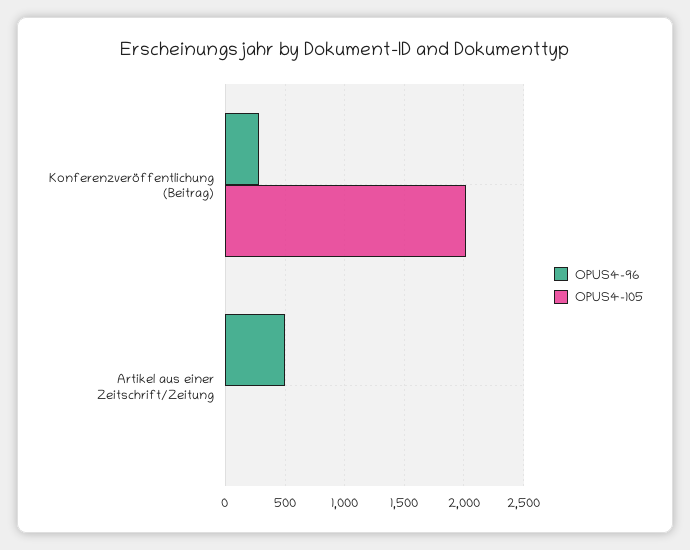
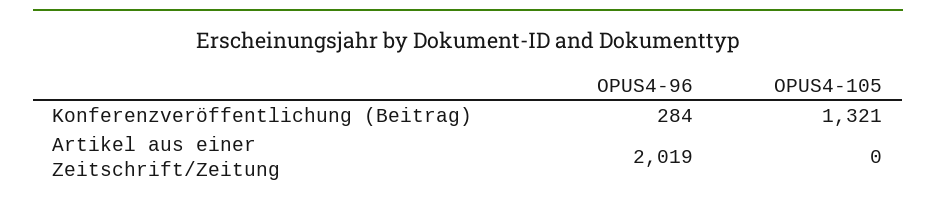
  {
    "OPUS4-96": {
      "Konferenzveröffentlichung (Beitrag)": 284,
-     "Artikel aus einer Zeitschrift/Zeitung": 500
+     "Artikel aus einer Zeitschrift/Zeitung": 2019
    },
    "OPUS4-105": {
-     "Konferenzveröffentlichung (Beitrag)": 2000,
+     "Konferenzveröffentlichung (Beitrag)": 1321,
      "Artikel aus einer Zeitschrift/Zeitung": 0
    }
  }

